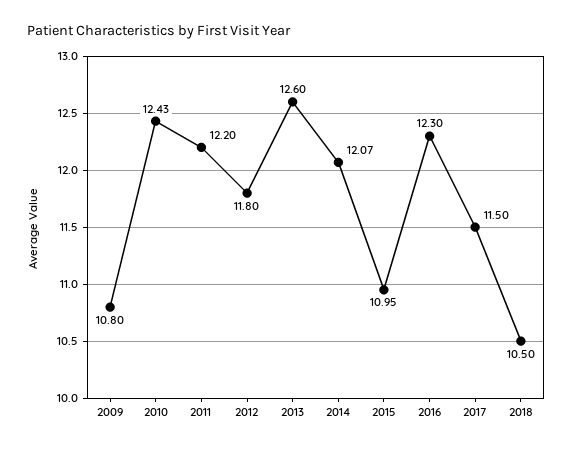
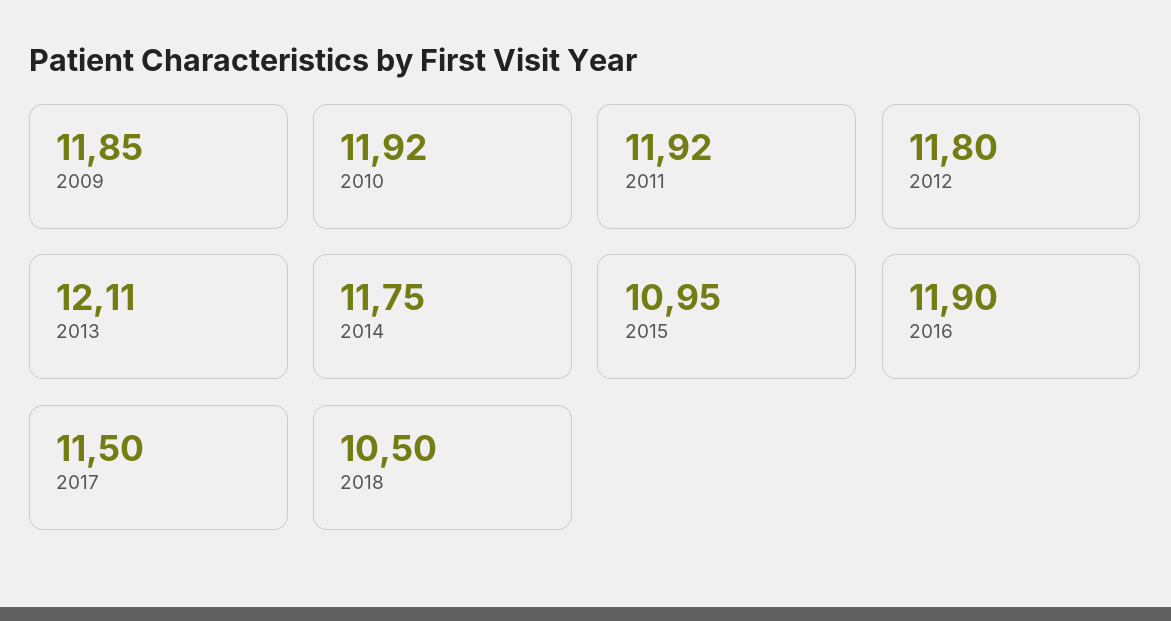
  {
-   "2009": 10.8,
+   "2009": 11.85,
-   "2010": 12.43,
+   "2010": 11.92,
-   "2011": 12.2,
+   "2011": 11.92,
    "2012": 11.8,
-   "2013": 12.6,
+   "2013": 12.11,
-   "2014": 12.07,
+   "2014": 11.75,
    "2015": 10.95,
-   "2016": 12.3,
+   "2016": 11.9,
    "2017": 11.5,
    "2018": 10.5
  }

